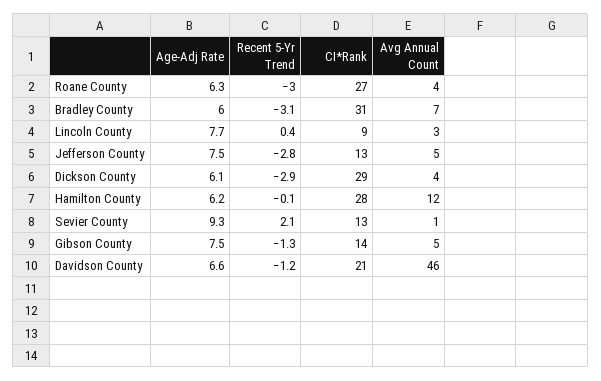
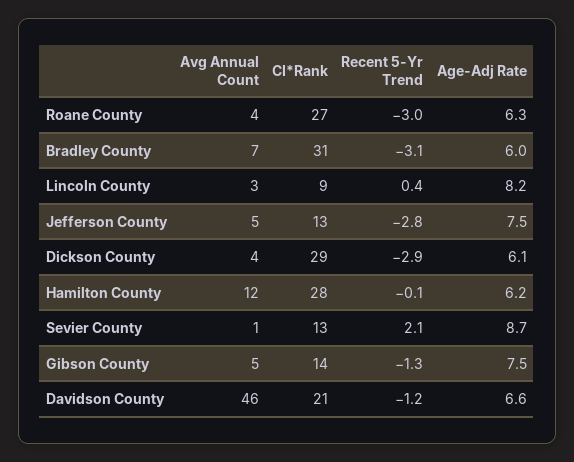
  {
    "Age-Adj Rate": {
      "Roane County": 6.3,
      "Bradley County": 6,
-     "Lincoln County": 7.7,
+     "Lincoln County": 8.2,
      "Jefferson County": 7.5,
      "Dickson County": 6.1,
      "Hamilton County": 6.2,
-     "Sevier County": 9.3,
+     "Sevier County": 8.7,
      "Gibson County": 7.5,
      "Davidson County": 6.6
    },
    "Recent 5-Yr Trend": {
      "Roane County": -3,
      "Bradley County": -3.1,
      "Lincoln County": 0.4,
      "Jefferson County": -2.8,
      "Dickson County": -2.9,
      "Hamilton County": -0.1,
      "Sevier County": 2.1,
      "Gibson County": -1.3,
      "Davidson County": -1.2
    },
    "CI*Rank": {
      "Roane County": 27,
      "Bradley County": 31,
      "Lincoln County": 9,
      "Jefferson County": 13,
      "Dickson County": 29,
      "Hamilton County": 28,
      "Sevier County": 13,
      "Gibson County": 14,
      "Davidson County": 21
    },
    "Avg Annual Count": {
      "Roane County": 4,
      "Bradley County": 7,
      "Lincoln County": 3,
      "Jefferson County": 5,
      "Dickson County": 4,
      "Hamilton County": 12,
      "Sevier County": 1,
      "Gibson County": 5,
      "Davidson County": 46
    }
  }

